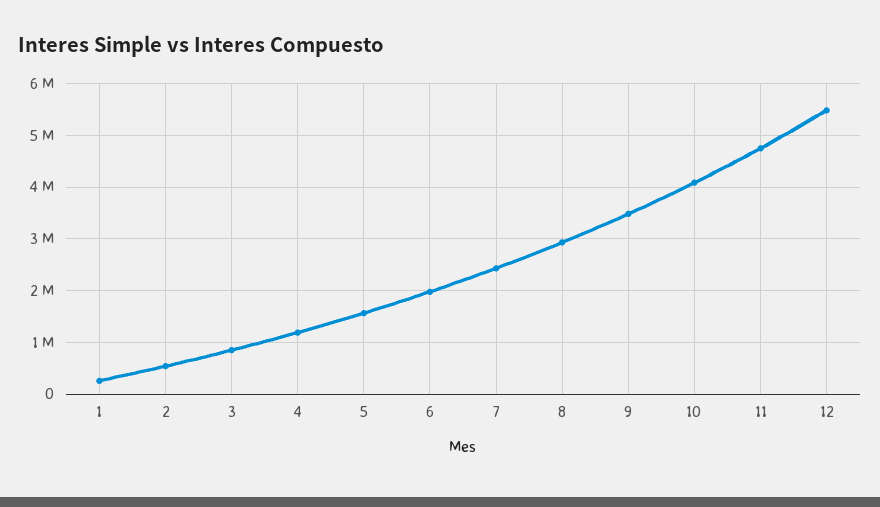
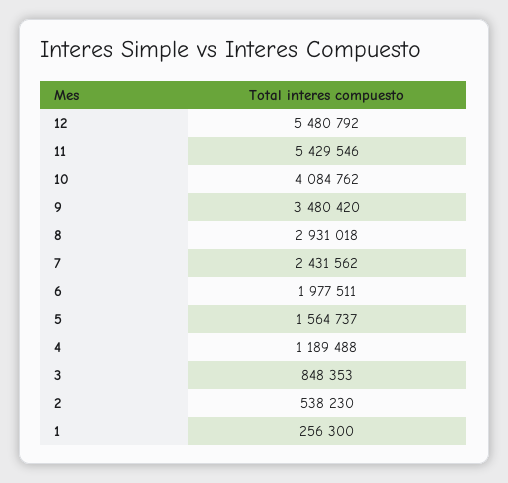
  {
    "1": 256300,
    "2": 538230,
    "3": 848353,
    "4": 1189488,
    "5": 1564737,
    "6": 1977511,
    "7": 2431562,
    "8": 2931018,
    "9": 3480420,
    "10": 4084762,
-   "11": 4800000,
+   "11": 5429546,
    "12": 5480792
  }

